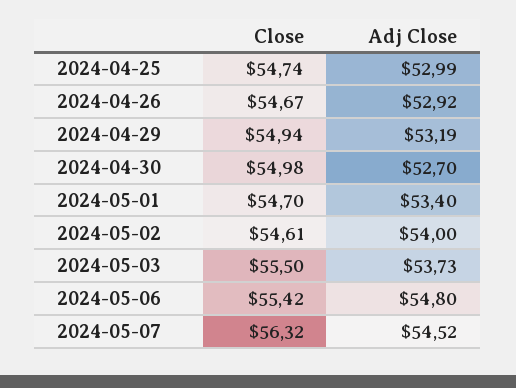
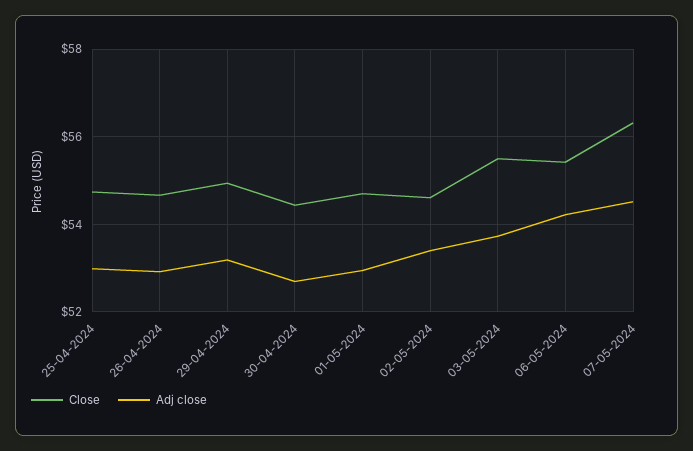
  {
    "Close": {
      "2024-04-25": 54.74,
      "2024-04-26": 54.67,
      "2024-04-29": 54.94,
-     "2024-04-30": 54.98,
+     "2024-04-30": 54.4,
      "2024-05-01": 54.7,
      "2024-05-02": 54.61,
      "2024-05-03": 55.5,
      "2024-05-06": 55.42,
      "2024-05-07": 56.32
    },
    "Adj Close": {
      "2024-04-25": 52.99,
      "2024-04-26": 52.92,
      "2024-04-29": 53.19,
      "2024-04-30": 52.7,
-     "2024-05-01": 53.4,
+     "2024-05-01": 53,
-     "2024-05-02": 54,
+     "2024-05-02": 53.4,
      "2024-05-03": 53.73,
-     "2024-05-06": 54.8,
+     "2024-05-06": 54.2,
      "2024-05-07": 54.52
    }
  }

